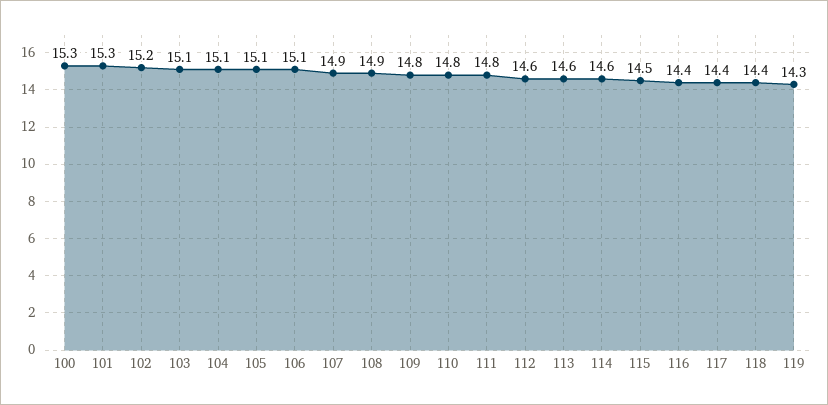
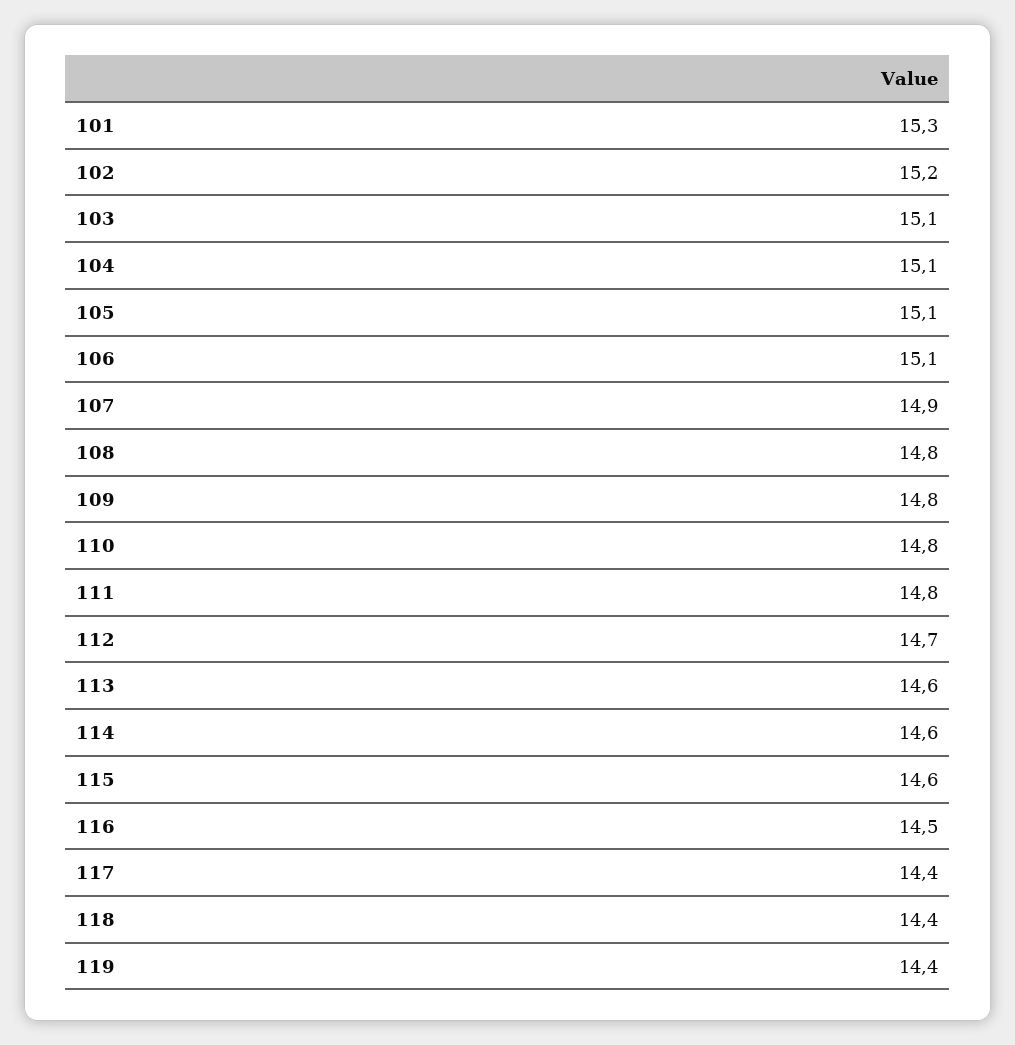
  {
-   "100": 15.3,
    "101": 15.3,
    "102": 15.2,
    "103": 15.1,
    "104": 15.1,
    "105": 15.1,
    "106": 15.1,
    "107": 14.9,
-   "108": 14.9,
+   "108": 14.8,
    "109": 14.8,
    "110": 14.8,
    "111": 14.8,
-   "112": 14.6,
+   "112": 14.7,
    "113": 14.6,
    "114": 14.6,
-   "115": 14.5,
+   "115": 14.6,
-   "116": 14.4,
+   "116": 14.5,
    "117": 14.4,
    "118": 14.4,
-   "119": 14.3
+   "119": 14.4
  }

